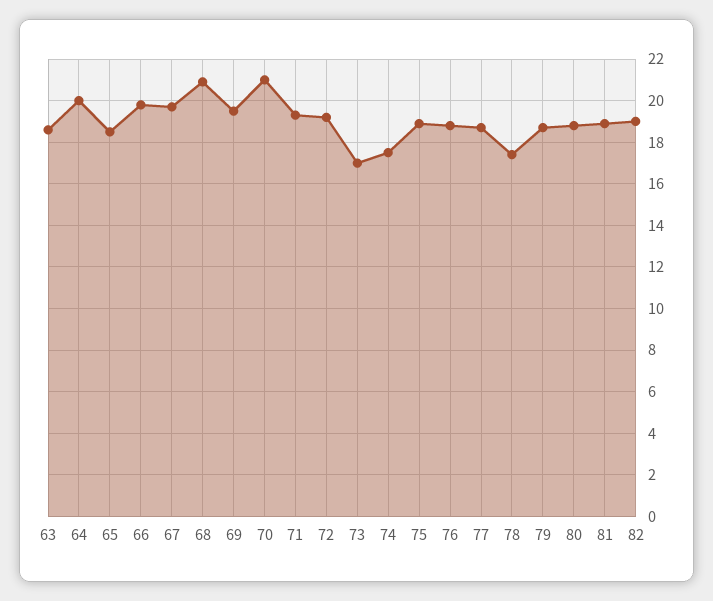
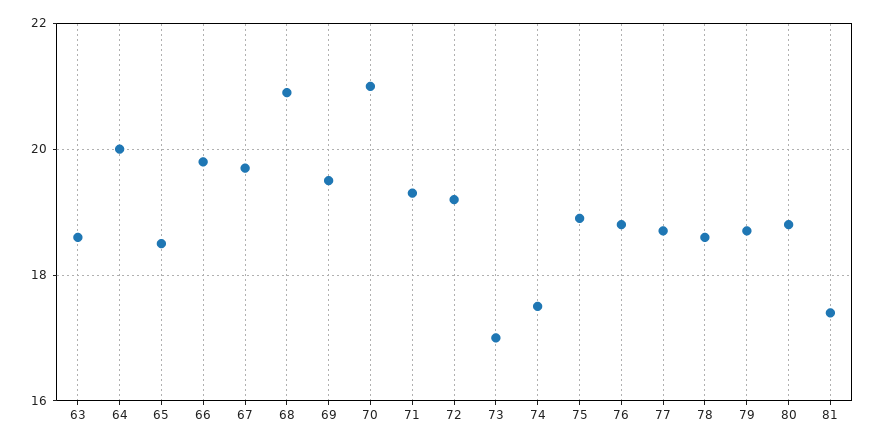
  {
    "63": 18.5,
    "64": 20,
    "65": 18.5,
    "66": 20,
    "67": 19.5,
    "68": 21,
    "69": 19.5,
    "70": 21,
    "71": 19.5,
    "72": 19,
    "73": 17,
    "74": 17.5,
    "75": 19,
    "76": 19,
    "77": 18.5,
-   "78": 17.5,
+   "78": 18.5,
    "79": 18.5,
    "80": 19,
-   "81": 19,
+   "81": 17.5
-   "82": 19
  }

